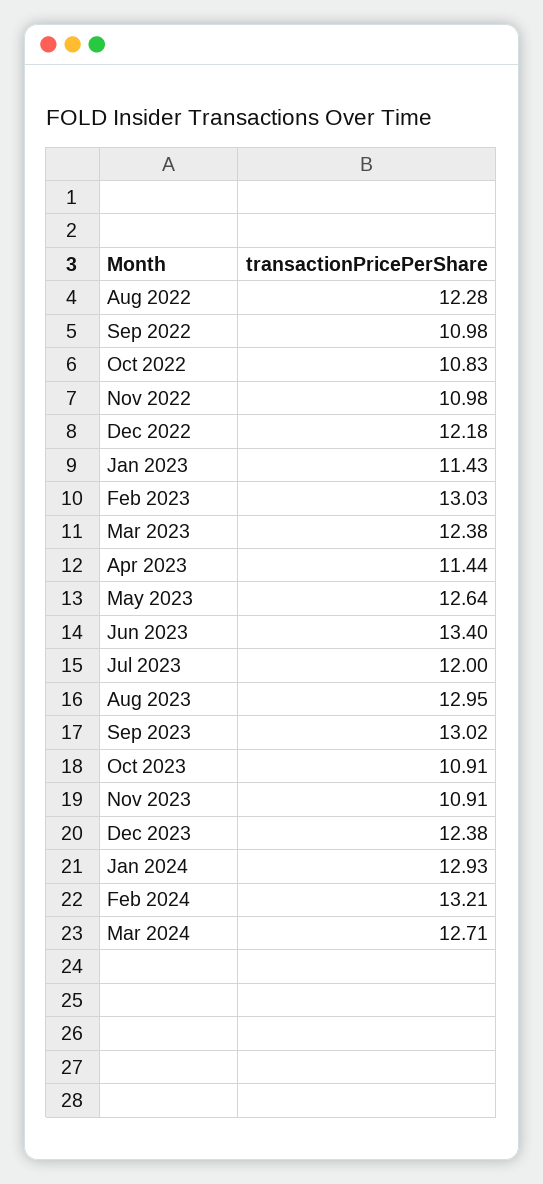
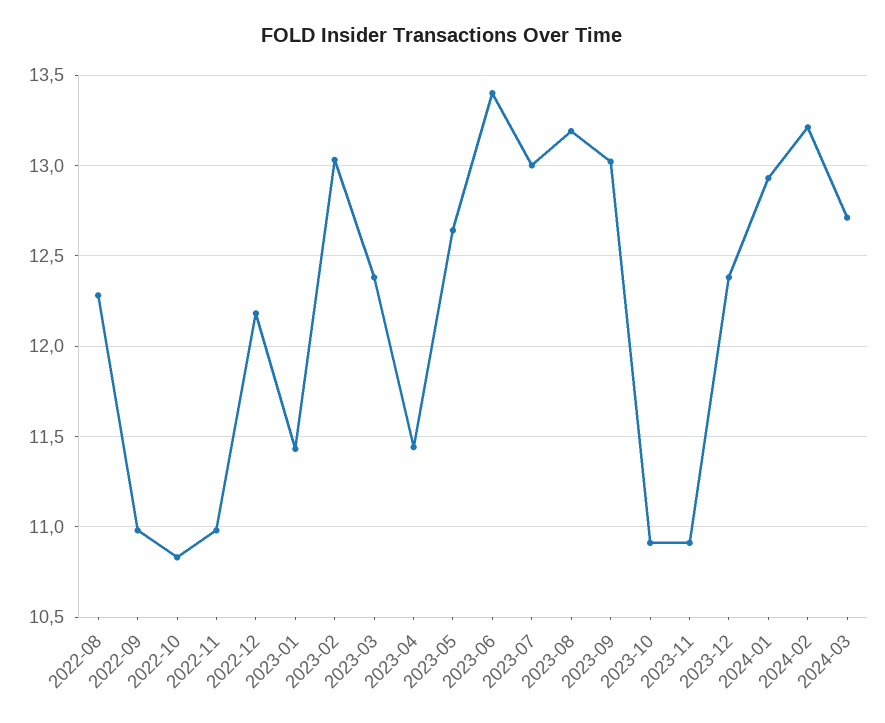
  {
    "Aug 2022": 12.28,
    "Sep 2022": 10.98,
    "Oct 2022": 10.83,
    "Nov 2022": 10.98,
    "Dec 2022": 12.18,
    "Jan 2023": 11.43,
    "Feb 2023": 13.03,
    "Mar 2023": 12.38,
    "Apr 2023": 11.44,
    "May 2023": 12.64,
    "Jun 2023": 13.4,
-   "Jul 2023": 12,
+   "Jul 2023": 13,
-   "Aug 2023": 12.95,
+   "Aug 2023": 13.2,
    "Sep 2023": 13.02,
    "Oct 2023": 10.91,
    "Nov 2023": 10.91,
    "Dec 2023": 12.38,
    "Jan 2024": 12.93,
    "Feb 2024": 13.21,
    "Mar 2024": 12.71
  }

